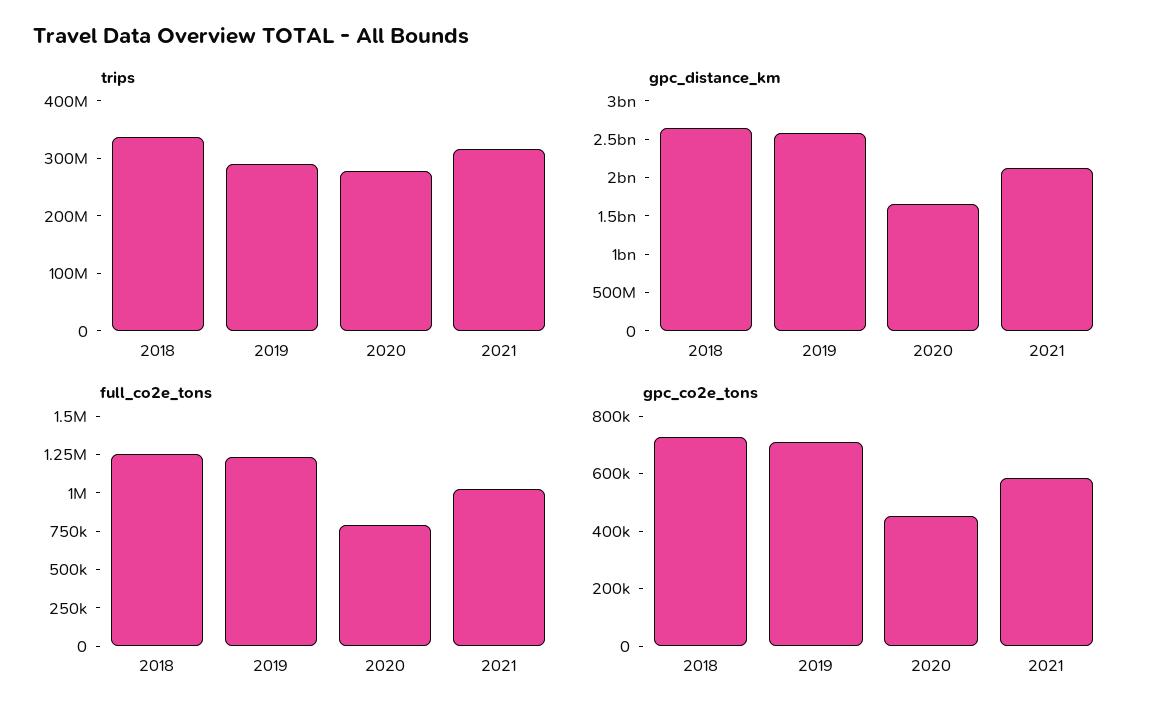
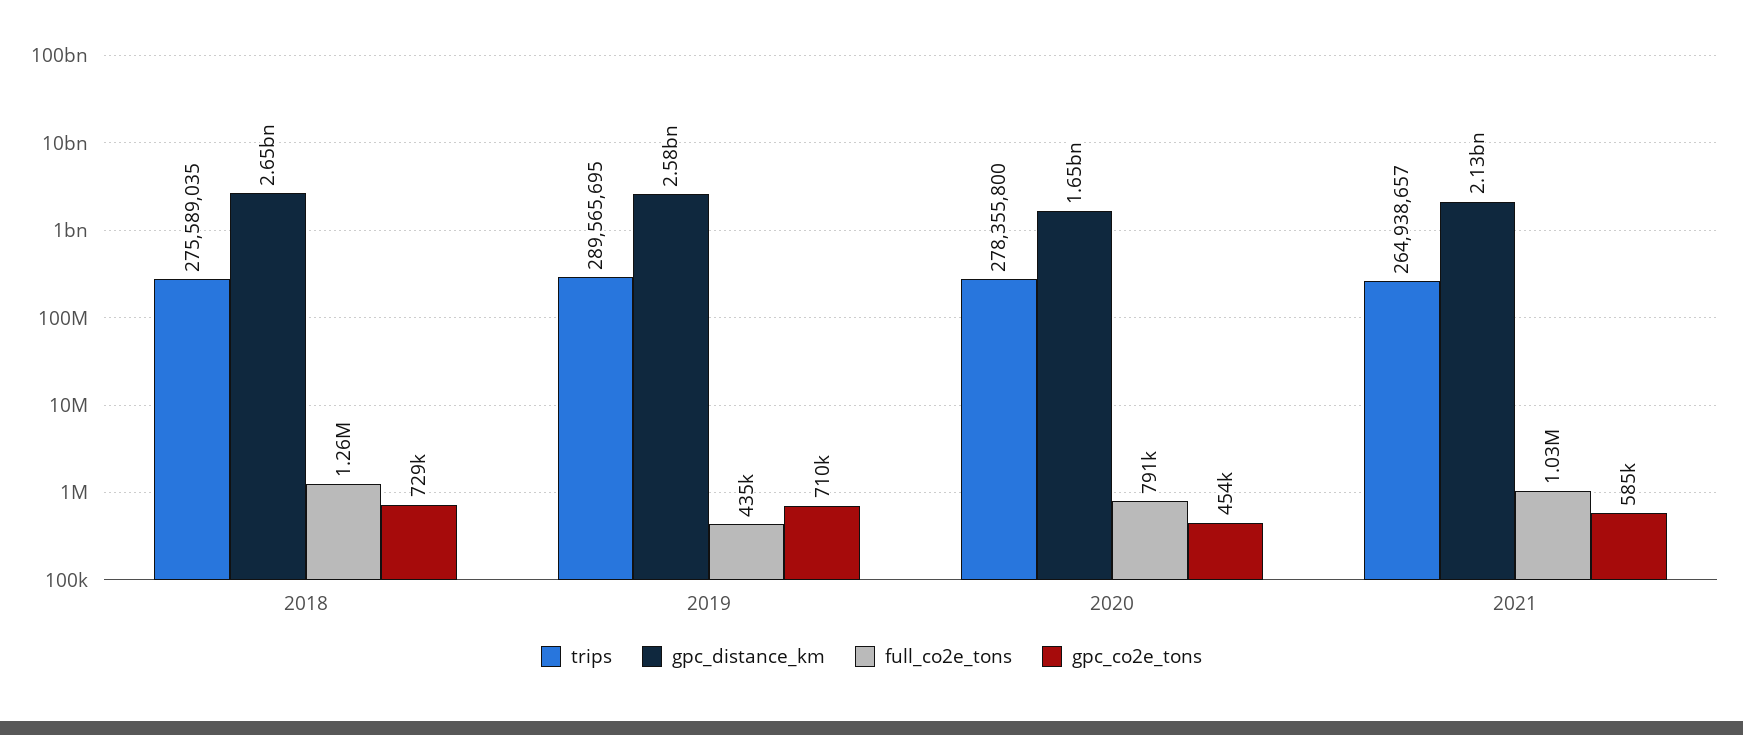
  {
    "trips": {
-     "2018": 340000000,
+     "2018": 275589035,
      "2019": 289565695,
      "2020": 278355800,
-     "2021": 320000000
+     "2021": 264938657
    },
    "gpc_distance_km": {
      "2018": 2650000000,
      "2019": 2580000000,
      "2020": 1650000000,
      "2021": 2130000000
    },
    "full_co2e_tons": {
      "2018": 1260000,
-     "2019": 1250000,
+     "2019": 435000,
      "2020": 791000,
      "2021": 1030000
    },
    "gpc_co2e_tons": {
      "2018": 729000,
      "2019": 710000,
      "2020": 454000,
      "2021": 585000
    }
  }

